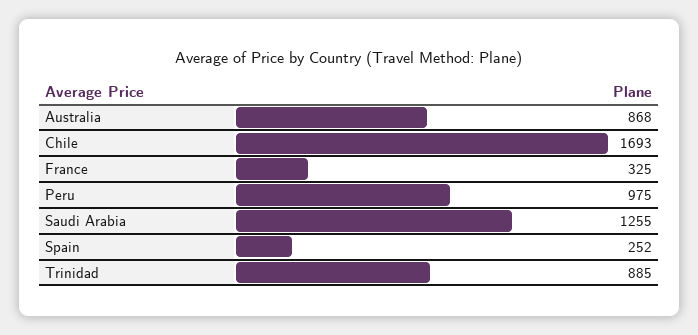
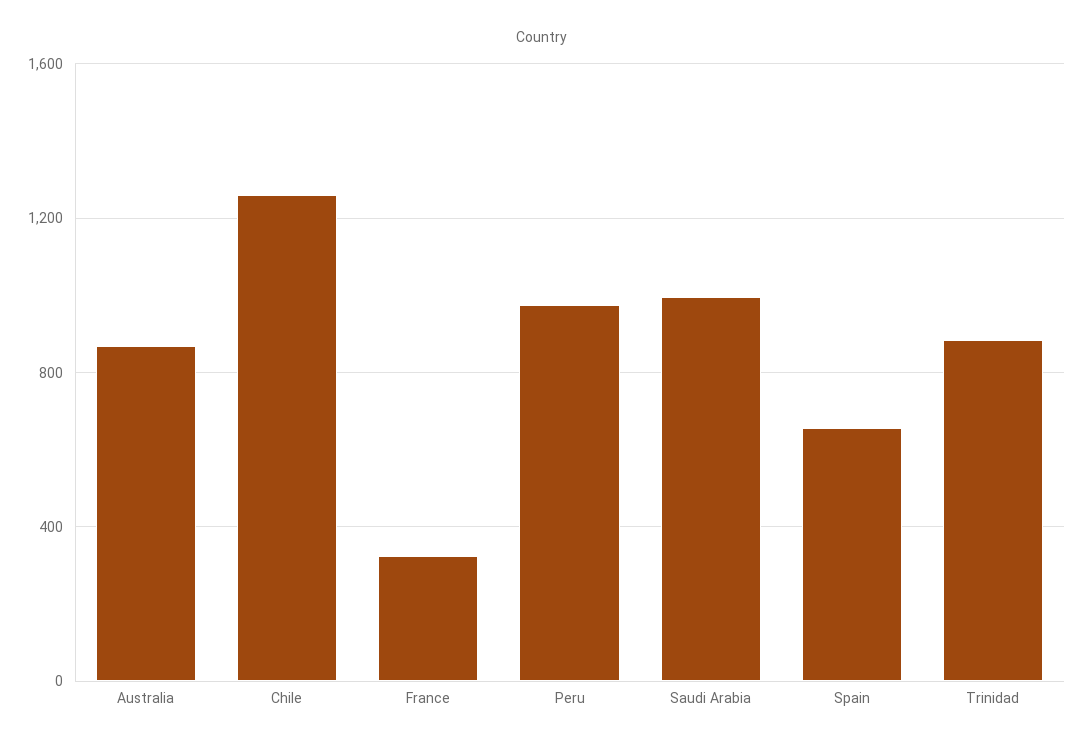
  {
    "Australia": 868,
-   "Chile": 1693,
+   "Chile": 1250,
    "France": 325,
    "Peru": 975,
-   "Saudi Arabia": 1255,
+   "Saudi Arabia": 1000,
-   "Spain": 252,
+   "Spain": 650,
    "Trinidad": 885
  }

